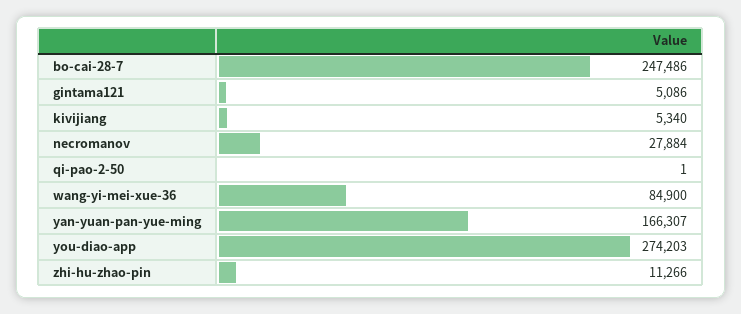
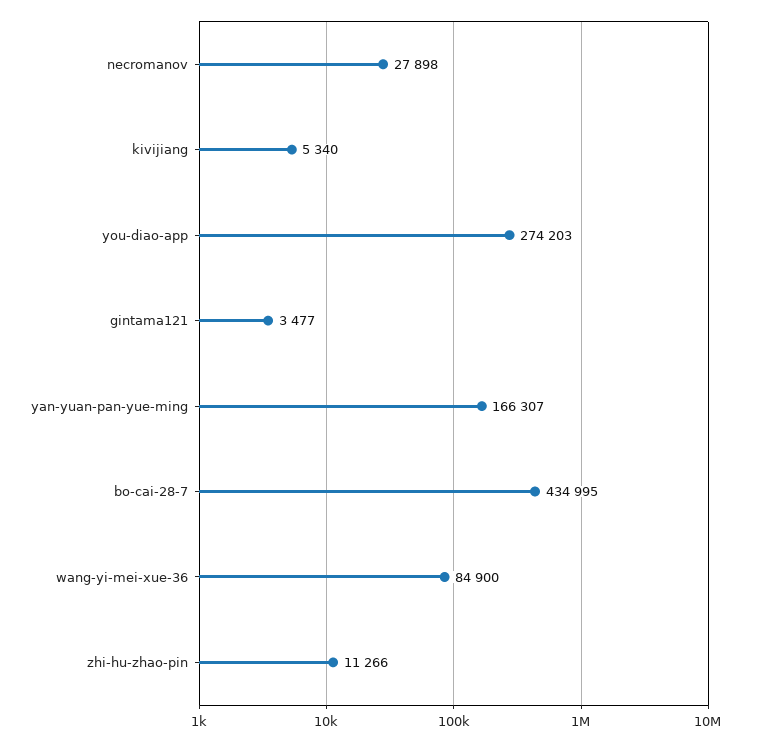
  {
-   "bo-cai-28-7": 247486,
+   "bo-cai-28-7": 434995,
-   "gintama121": 5086,
+   "gintama121": 3477,
    "kivijiang": 5340,
-   "necromanov": 27884,
+   "necromanov": 27898,
-   "qi-pao-2-50": 1,
    "wang-yi-mei-xue-36": 84900,
    "yan-yuan-pan-yue-ming": 166307,
    "you-diao-app": 274203,
    "zhi-hu-zhao-pin": 11266
  }

